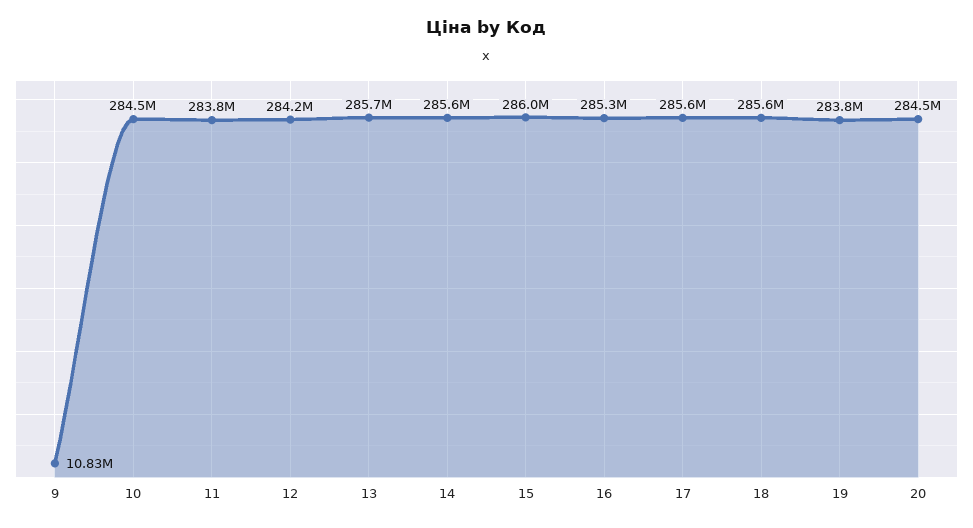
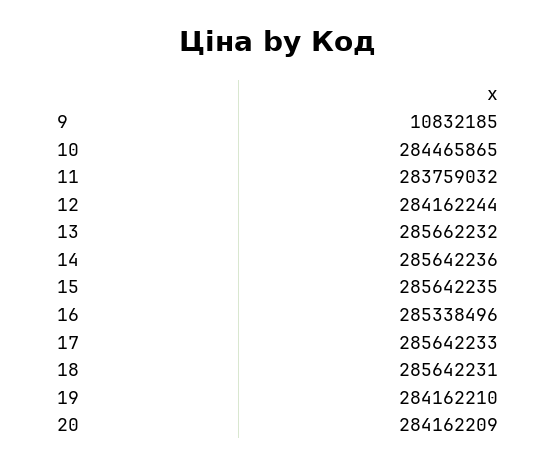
  {
    "9": 10832185,
    "10": 284465865,
    "11": 283759032,
    "12": 284162244,
    "13": 285662232,
    "14": 285642236,
-   "15": 286000000,
+   "15": 285642235,
    "16": 285338496,
    "17": 285642233,
    "18": 285642231,
-   "19": 283800000,
+   "19": 284162210,
-   "20": 284500000
+   "20": 284162209
  }

